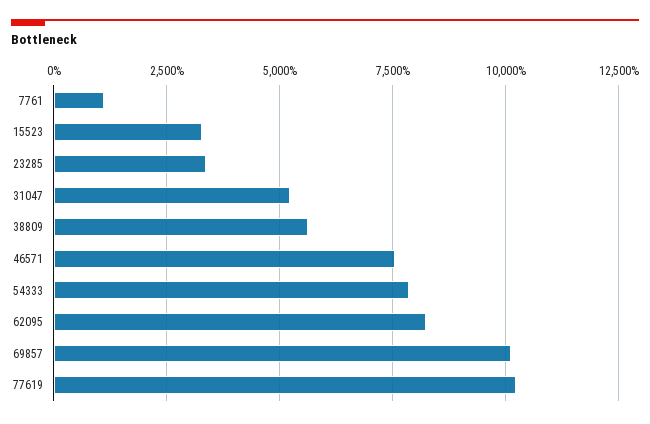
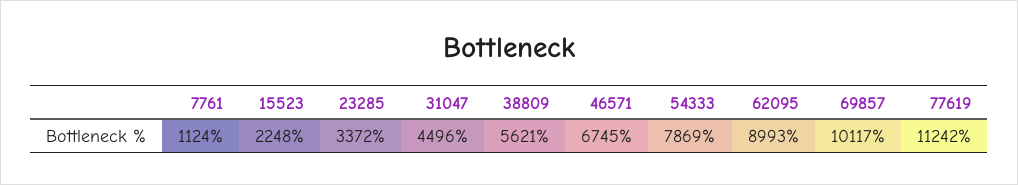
  {
    "7761": 1124,
-   "15523": 3250,
+   "15523": 2248,
    "23285": 3372,
-   "31047": 5250,
+   "31047": 4496,
    "38809": 5621,
-   "46571": 7500,
+   "46571": 6745,
    "54333": 7869,
-   "62095": 8250,
+   "62095": 8993,
    "69857": 10117,
-   "77619": 10250
+   "77619": 11242
  }

